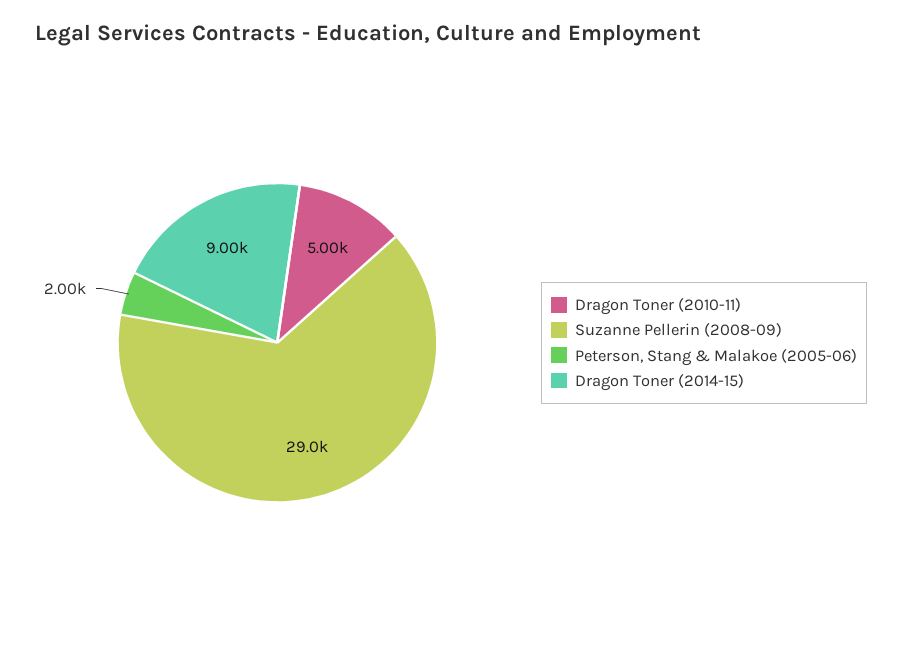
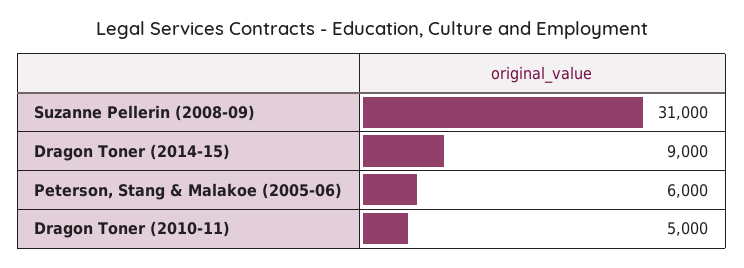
  {
    "Dragon Toner (2010-11)": 5000,
-   "Suzanne Pellerin (2008-09)": 29000,
+   "Suzanne Pellerin (2008-09)": 31000,
-   "Peterson, Stang & Malakoe (2005-06)": 2000,
+   "Peterson, Stang & Malakoe (2005-06)": 6000,
    "Dragon Toner (2014-15)": 9000
  }

